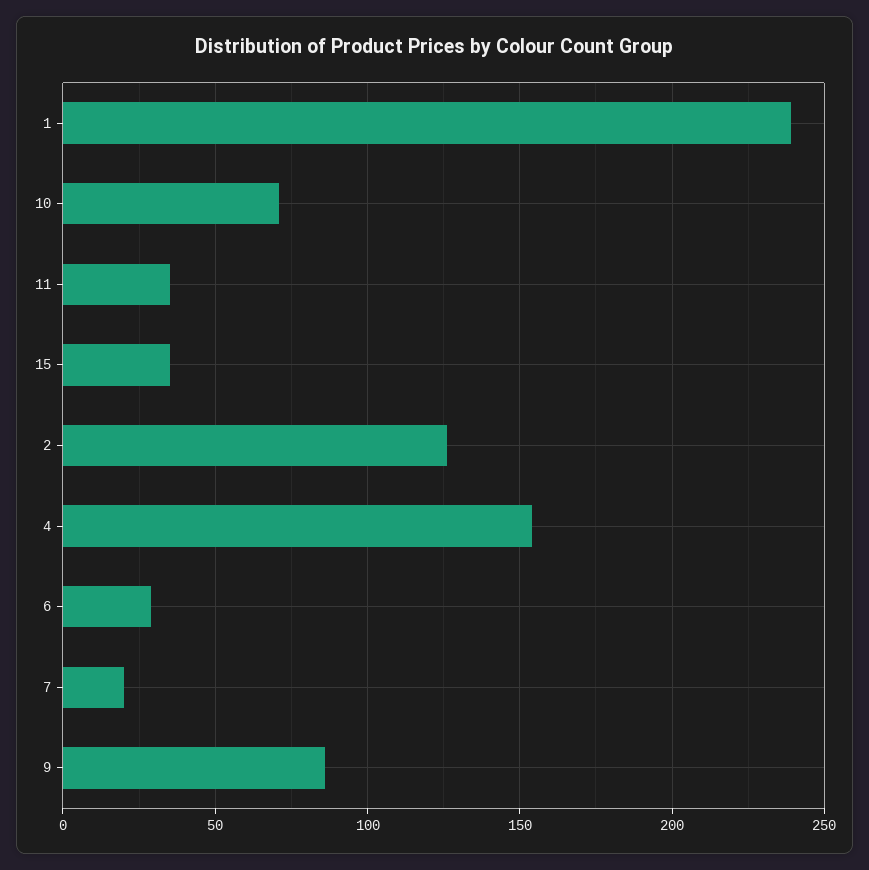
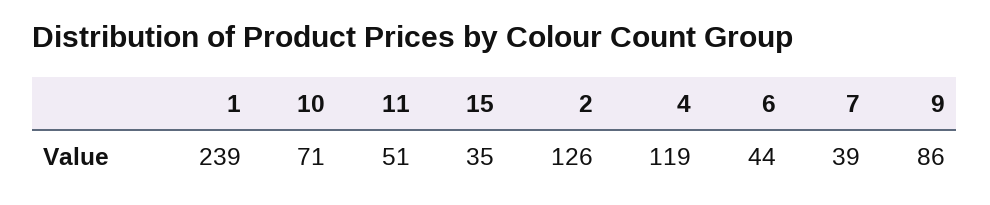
  {
    "1": 239,
    "10": 71,
-   "11": 35,
+   "11": 51,
    "15": 35,
    "2": 126,
-   "4": 155,
+   "4": 119,
-   "6": 30,
+   "6": 44,
-   "7": 20,
+   "7": 39,
    "9": 86
  }

